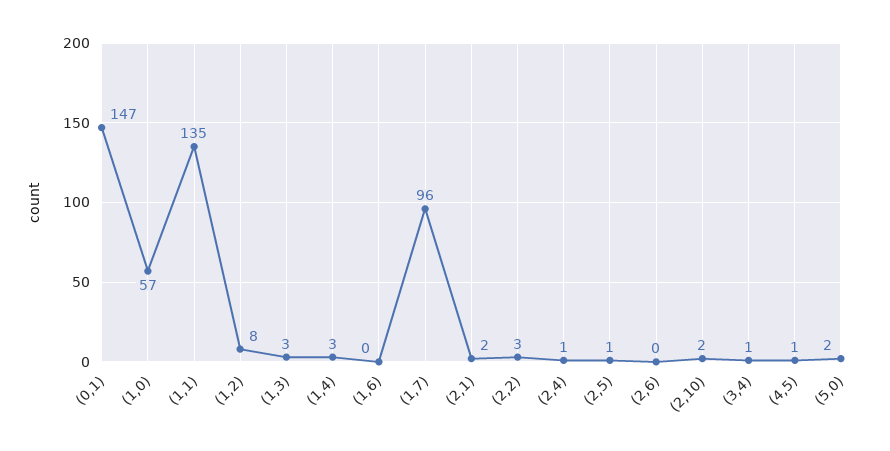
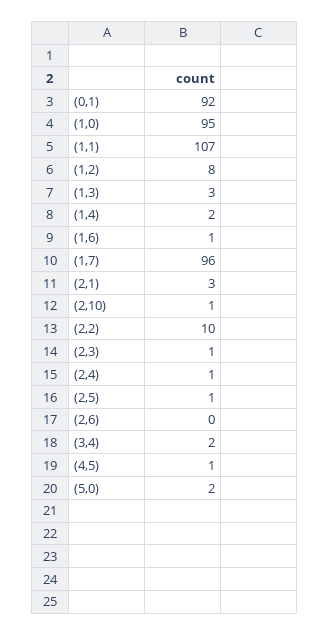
  {
-   "(0,1)": 147,
+   "(0,1)": 92,
-   "(1,0)": 57,
+   "(1,0)": 95,
-   "(1,1)": 135,
+   "(1,1)": 107,
    "(1,2)": 8,
    "(1,3)": 3,
-   "(1,4)": 3,
+   "(1,4)": 2,
-   "(1,6)": 0,
+   "(1,6)": 1,
    "(1,7)": 96,
-   "(2,1)": 2,
+   "(2,1)": 3,
-   "(2,2)": 3,
+   "(2,2)": 10,
    "(2,4)": 1,
    "(2,5)": 1,
    "(2,6)": 0,
-   "(2,10)": 2,
+   "(2,10)": 1,
-   "(3,4)": 1,
+   "(3,4)": 2,
    "(4,5)": 1,
-   "(5,0)": 2
+   "(5,0)": 2,
+   "(2,3)": 1
  }

